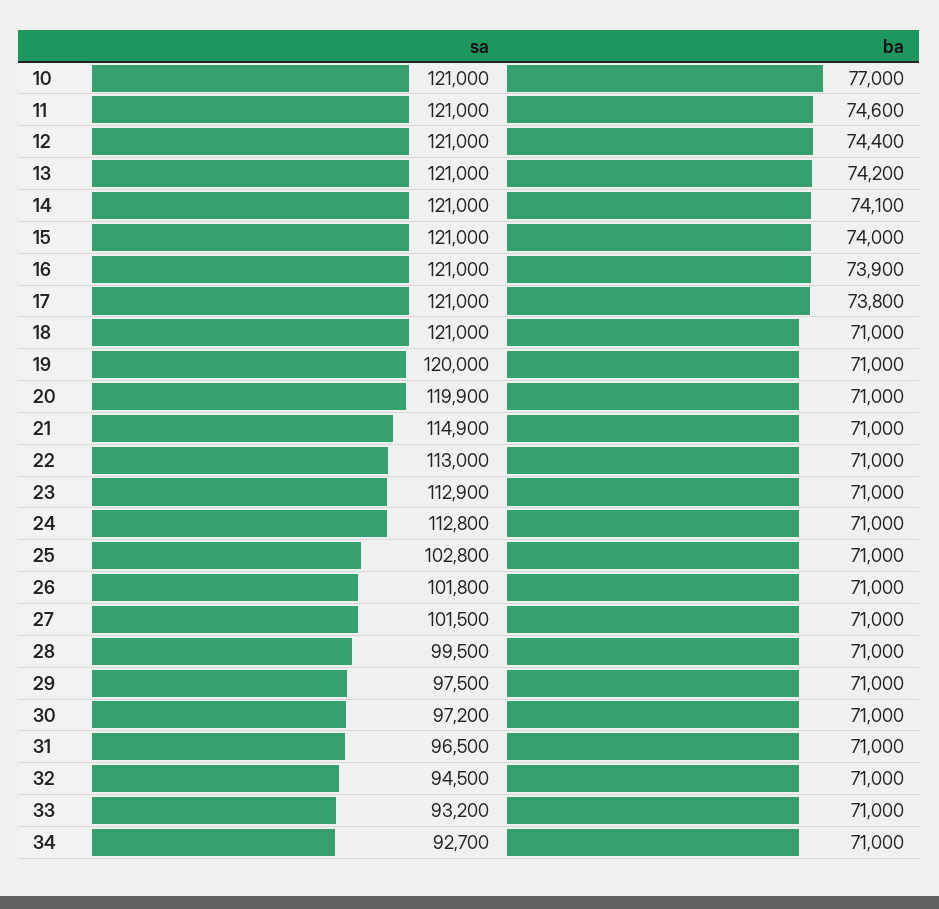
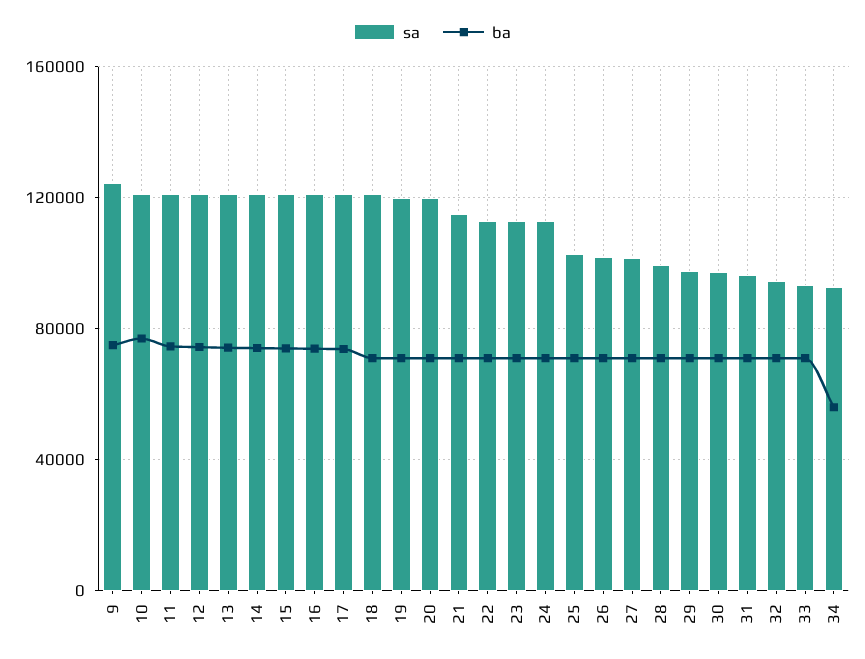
  {
    "sa": {
      "10": 121000,
      "11": 121000,
      "12": 121000,
      "13": 121000,
      "14": 121000,
      "15": 121000,
      "16": 121000,
      "17": 121000,
      "18": 121000,
      "19": 120000,
      "20": 119900,
      "21": 114900,
      "22": 113000,
      "23": 112900,
      "24": 112800,
      "25": 102800,
      "26": 101800,
      "27": 101500,
      "28": 99500,
      "29": 97500,
      "30": 97200,
      "31": 96500,
      "32": 94500,
      "33": 93200,
-     "34": 92700
+     "34": 92700,
+     "9": 125000
    },
    "ba": {
      "10": 77000,
      "11": 74600,
      "12": 74400,
      "13": 74200,
      "14": 74100,
      "15": 74000,
      "16": 73900,
      "17": 73800,
      "18": 71000,
      "19": 71000,
      "20": 71000,
      "21": 71000,
      "22": 71000,
      "23": 71000,
      "24": 71000,
      "25": 71000,
      "26": 71000,
      "27": 71000,
      "28": 71000,
      "29": 71000,
      "30": 71000,
      "31": 71000,
      "32": 71000,
      "33": 71000,
-     "34": 71000
+     "34": 55000,
+     "9": 75000
    }
  }

